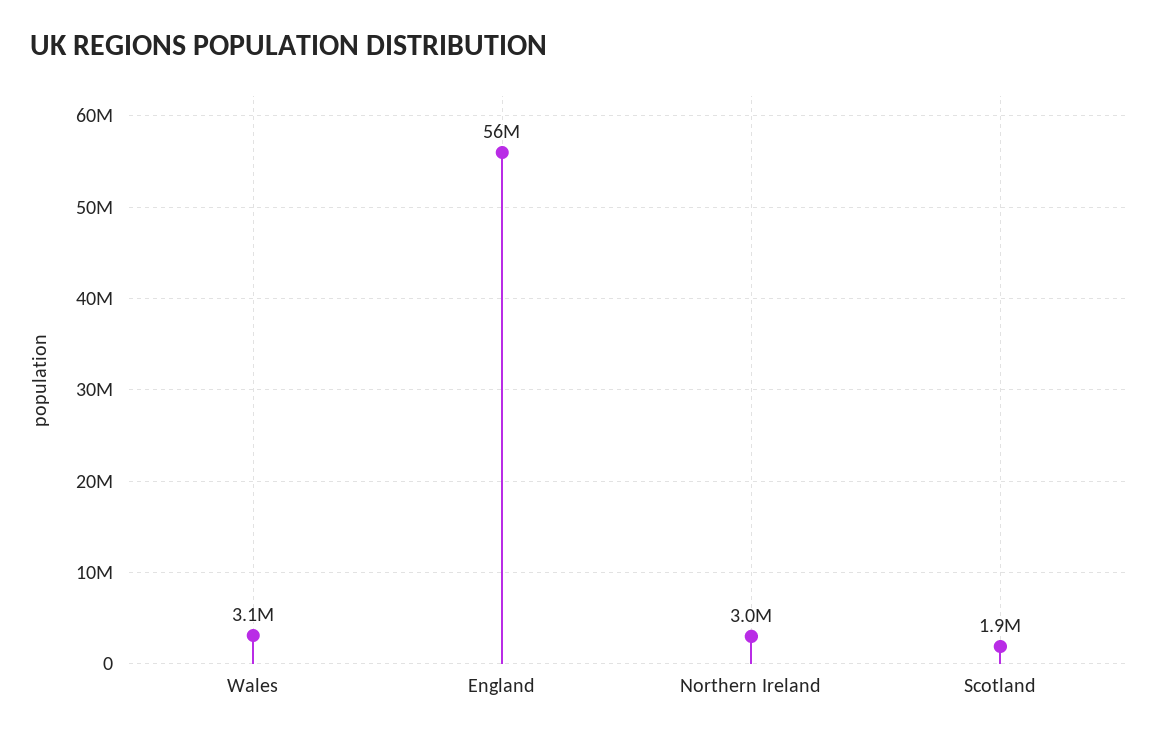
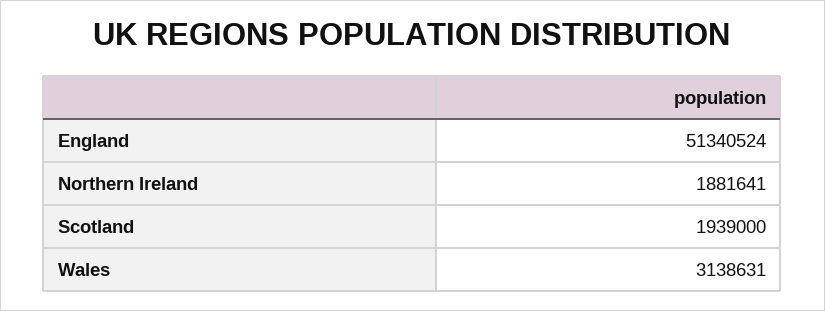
  {
    "Wales": 3138631,
-   "England": 56000000,
+   "England": 51340524,
-   "Northern Ireland": 3000000,
+   "Northern Ireland": 1881641,
    "Scotland": 1939000
  }

